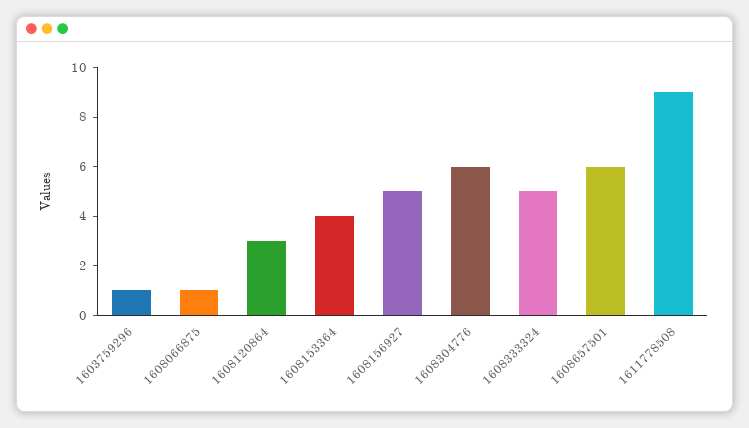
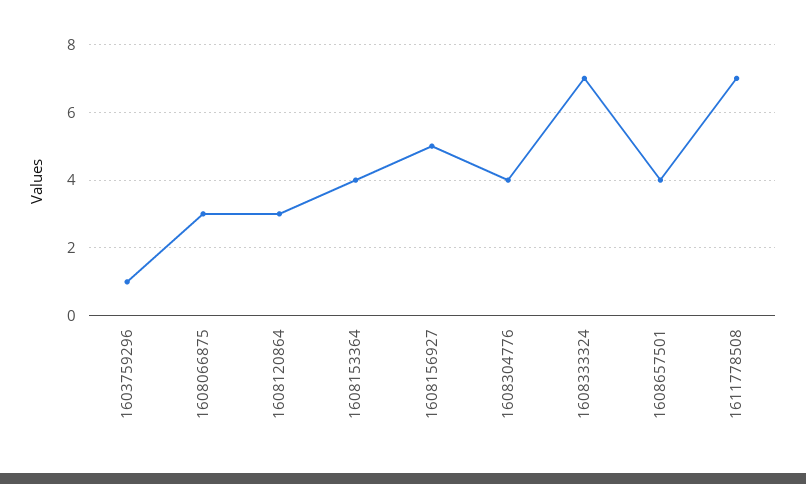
  {
    "1603759296": 1,
-   "1608066875": 1,
+   "1608066875": 3,
    "1608120864": 3,
    "1608153364": 4,
    "1608156927": 5,
-   "1608304776": 6,
+   "1608304776": 4,
-   "1608333324": 5,
+   "1608333324": 7,
-   "1608657501": 6,
+   "1608657501": 4,
-   "1611778508": 9
+   "1611778508": 7
  }

